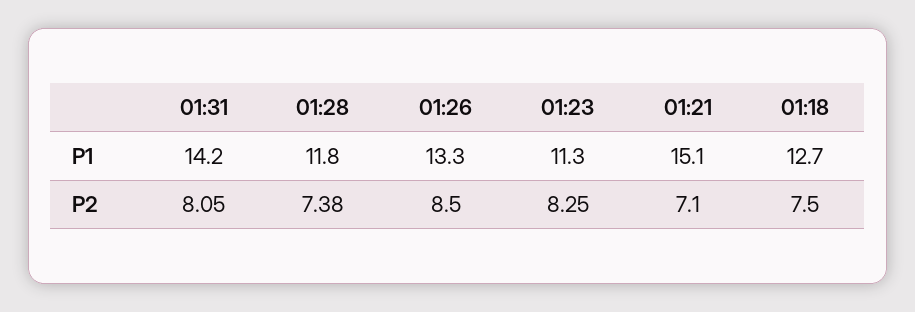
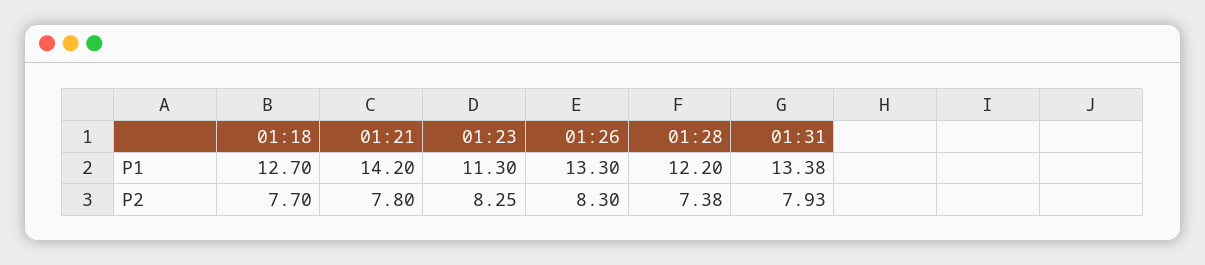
  {
    "01:31": {
-     "P1": 14.2,
+     "P1": 13.38,
-     "P2": 8.05
+     "P2": 7.93
    },
    "01:28": {
-     "P1": 11.8,
+     "P1": 12.2,
      "P2": 7.38
    },
    "01:26": {
      "P1": 13.3,
-     "P2": 8.5
+     "P2": 8.3
    },
    "01:23": {
      "P1": 11.3,
      "P2": 8.25
    },
    "01:21": {
-     "P1": 15.1,
+     "P1": 14.2,
-     "P2": 7.1
+     "P2": 7.8
    },
    "01:18": {
      "P1": 12.7,
-     "P2": 7.5
+     "P2": 7.7
    }
  }

